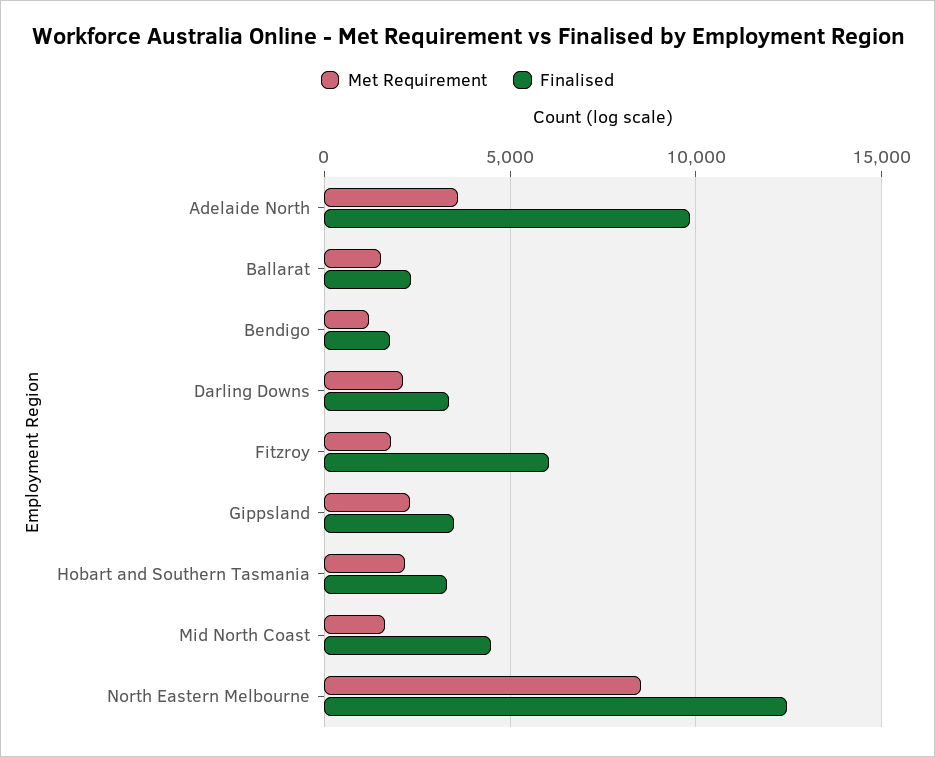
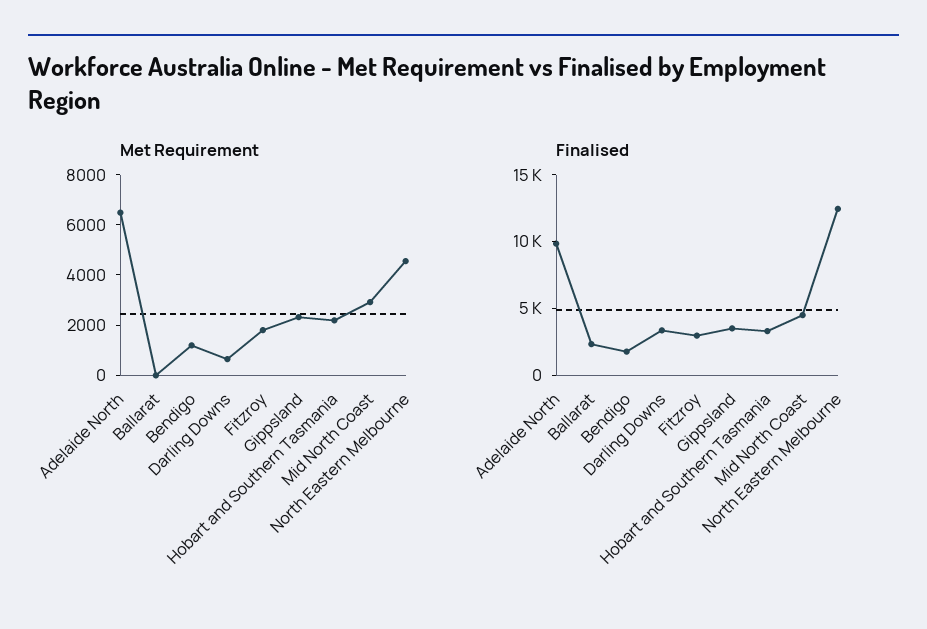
  {
    "Met Requirement": {
-     "Adelaide North": 3500,
+     "Adelaide North": 6500,
-     "Ballarat": 1500,
+     "Ballarat": 0,
      "Bendigo": 1000,
-     "Darling Downs": 2000,
+     "Darling Downs": 500,
      "Fitzroy": 2000,
      "Gippsland": 2500,
      "Hobart and Southern Tasmania": 2000,
-     "Mid North Coast": 1500,
+     "Mid North Coast": 3000,
-     "North Eastern Melbourne": 8500
+     "North Eastern Melbourne": 4500
    },
    "Finalised": {
      "Adelaide North": 10000,
      "Ballarat": 2500,
      "Bendigo": 2000,
      "Darling Downs": 3500,
-     "Fitzroy": 6000,
+     "Fitzroy": 3000,
      "Gippsland": 3500,
      "Hobart and Southern Tasmania": 3500,
      "Mid North Coast": 4500,
      "North Eastern Melbourne": 12500
    }
  }

